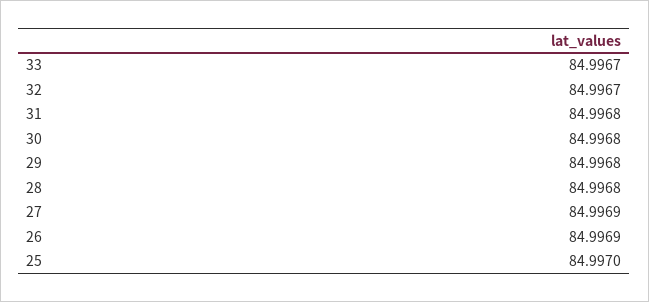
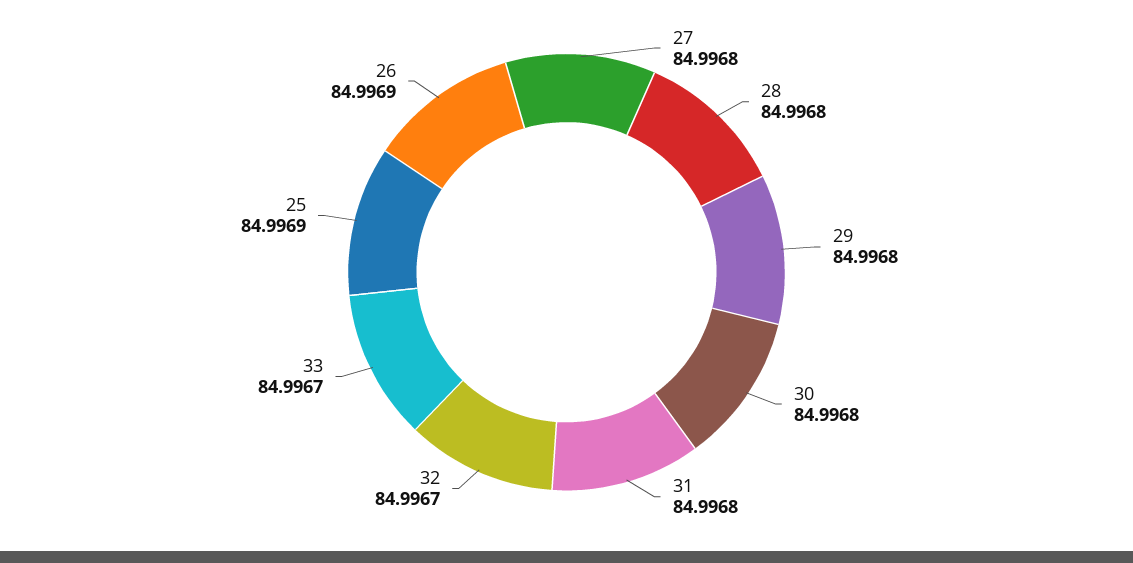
  {
    "33": 84.9967,
    "32": 84.9967,
    "31": 84.9968,
    "30": 84.9968,
    "29": 84.9968,
    "28": 84.9968,
-   "27": 84.9969,
+   "27": 84.9968,
    "26": 84.9969,
-   "25": 84.997
+   "25": 84.9969
  }

